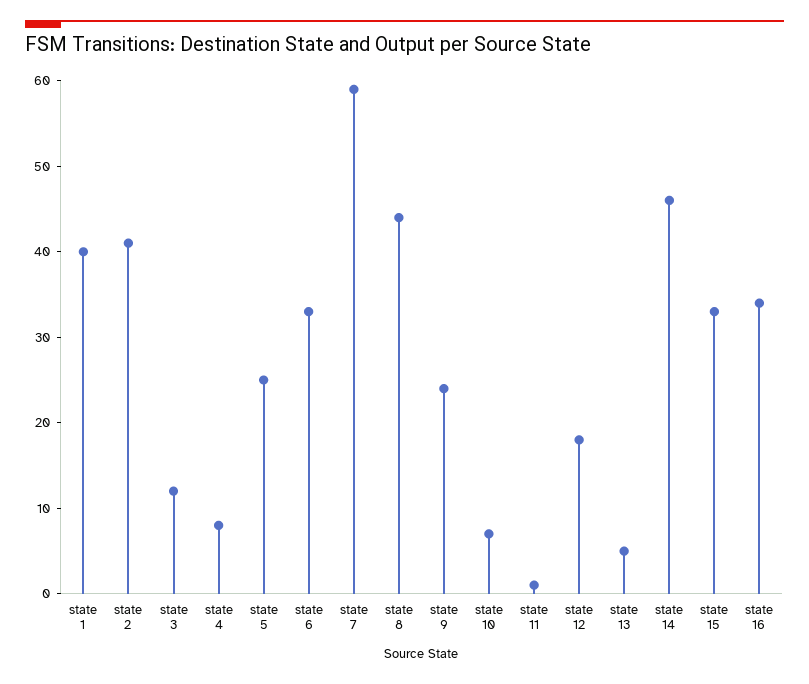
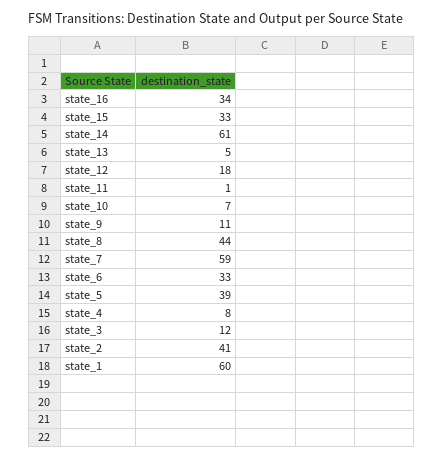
  {
-   "state 1": 40,
+   "state 1": 60,
    "state 2": 41,
    "state 3": 12,
    "state 4": 8,
-   "state 5": 25,
+   "state 5": 39,
    "state 6": 33,
    "state 7": 59,
    "state 8": 44,
-   "state 9": 24,
+   "state 9": 11,
    "state 10": 7,
    "state 11": 1,
    "state 12": 18,
    "state 13": 5,
-   "state 14": 46,
+   "state 14": 61,
    "state 15": 33,
    "state 16": 34
  }

